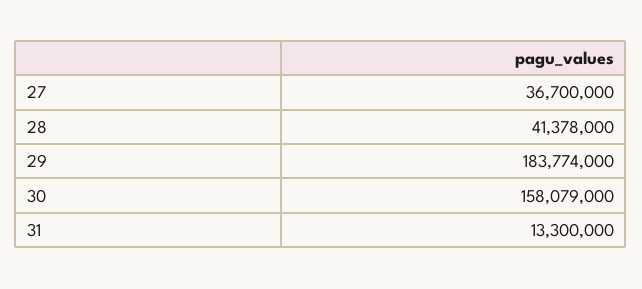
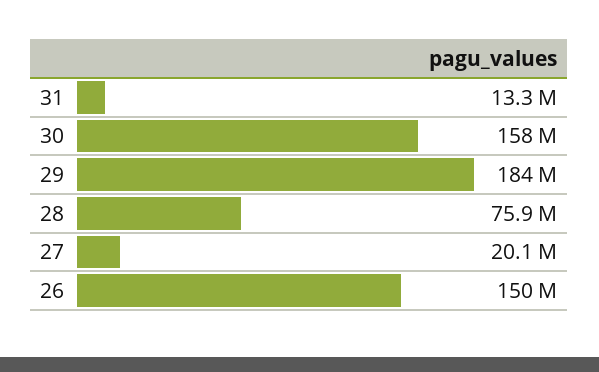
  {
-   "27": 36700000,
+   "27": 20100000,
-   "28": 41378000,
+   "28": 75900000,
    "29": 183774000,
    "30": 158079000,
-   "31": 13300000
+   "31": 13300000,
+   "26": 150000000
  }

